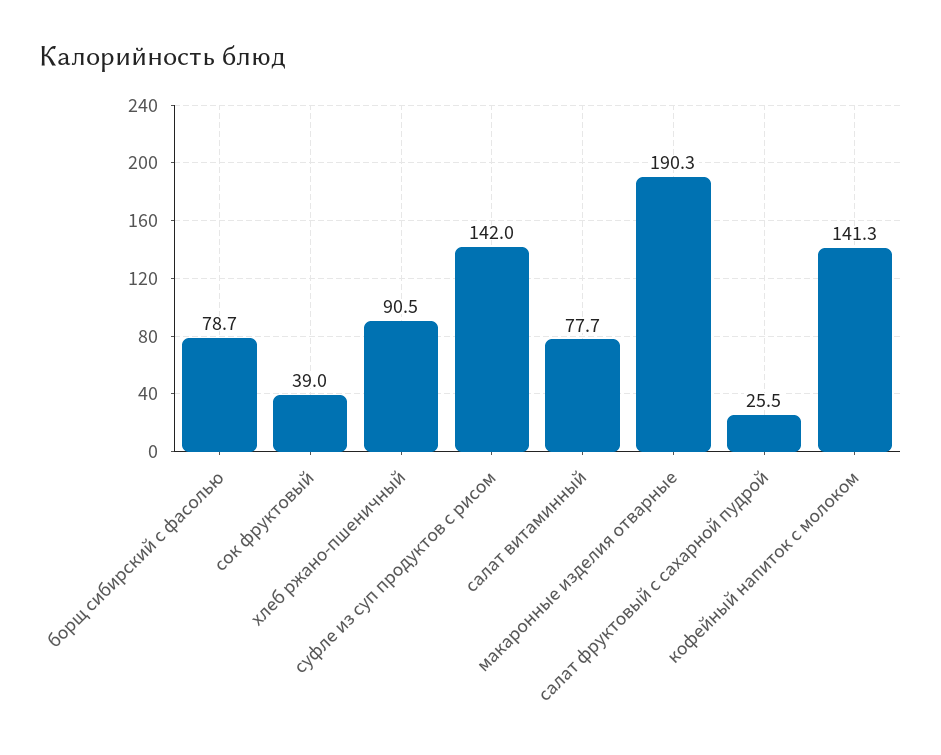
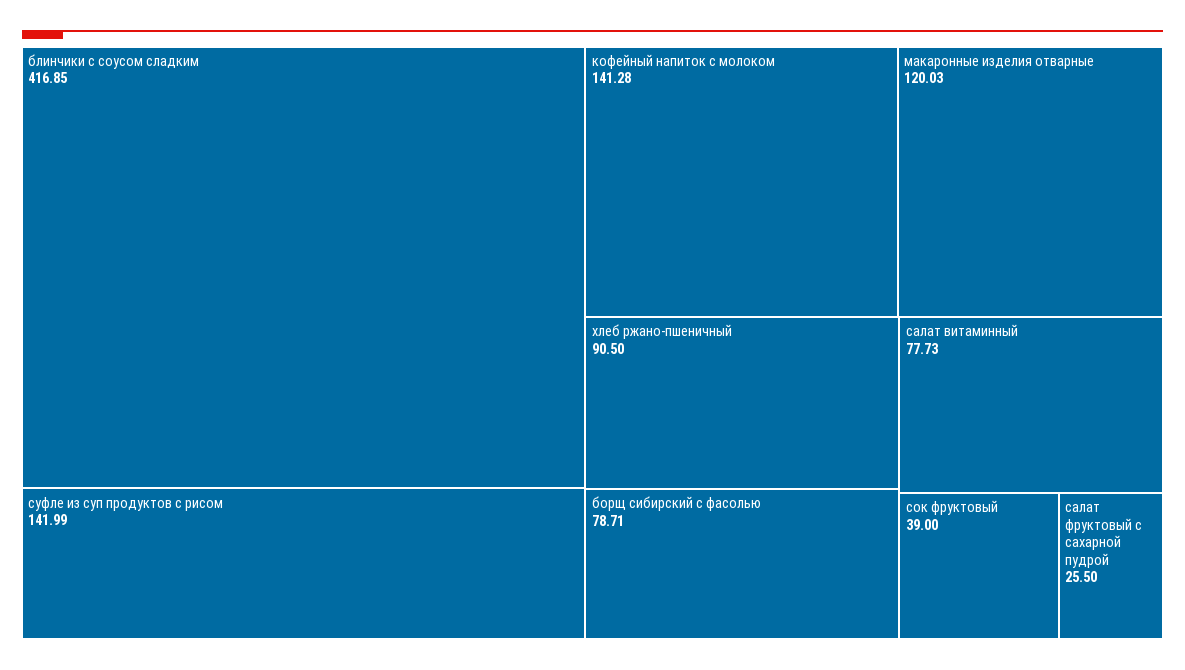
  {
    "борщ сибирский с фасолью": 78.71,
    "сок фруктовый": 39,
    "хлеб ржано-пшеничный": 90.5,
    "суфле из суп продуктов с рисом": 141.99,
    "салат витаминный": 77.73,
-   "макаронные изделия отварные": 190.3,
+   "макаронные изделия отварные": 120.03,
    "салат фруктовый с сахарной пудрой": 25.5,
-   "кофейный напиток с молоком": 141.28
+   "кофейный напиток с молоком": 141.28,
+   "блинчики с соусом сладким": 416.85
  }

